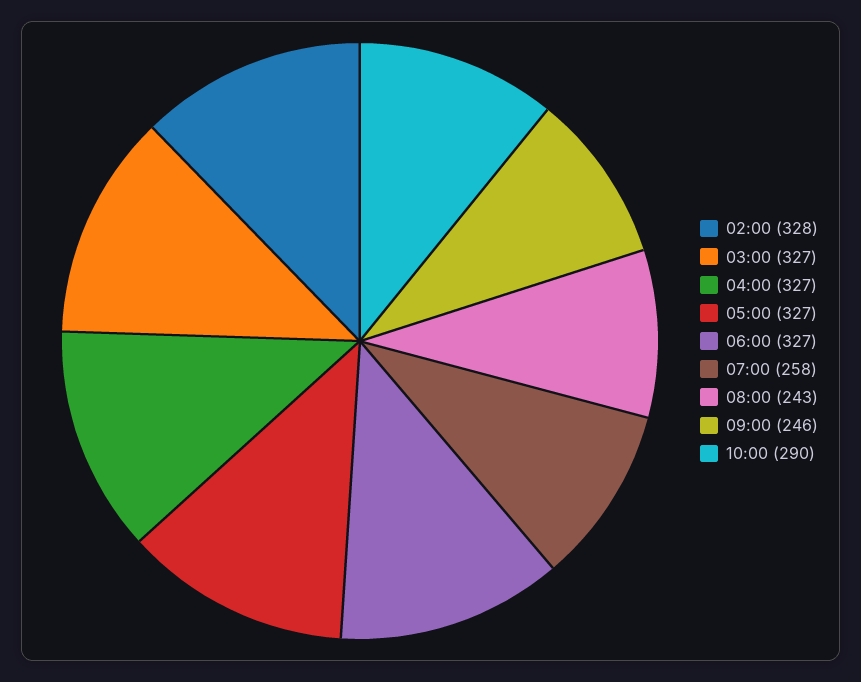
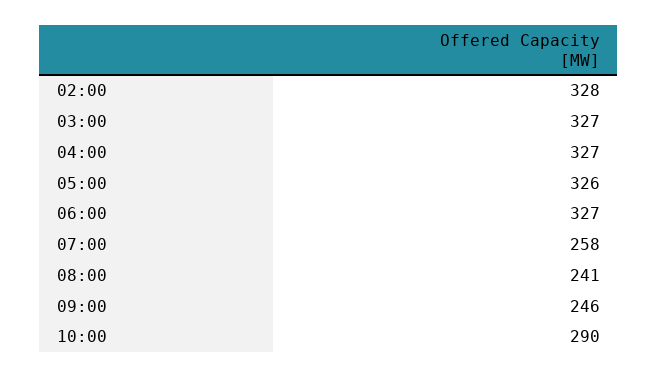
  {
    "02:00": 328,
    "03:00": 327,
    "04:00": 327,
-   "05:00": 327,
+   "05:00": 326,
    "06:00": 327,
    "07:00": 258,
-   "08:00": 243,
+   "08:00": 241,
    "09:00": 246,
    "10:00": 290
  }

